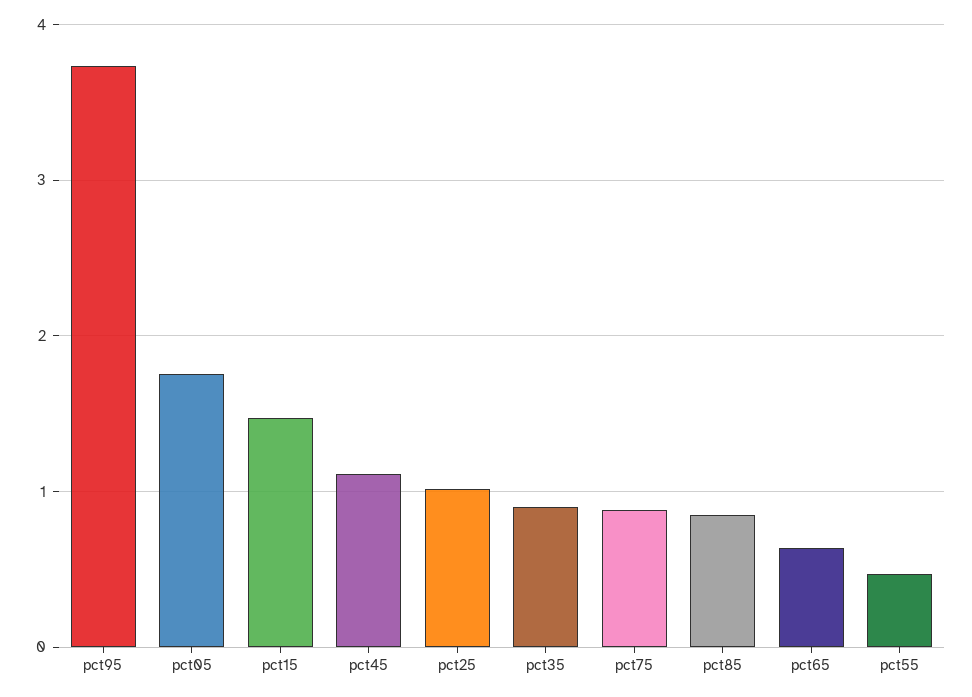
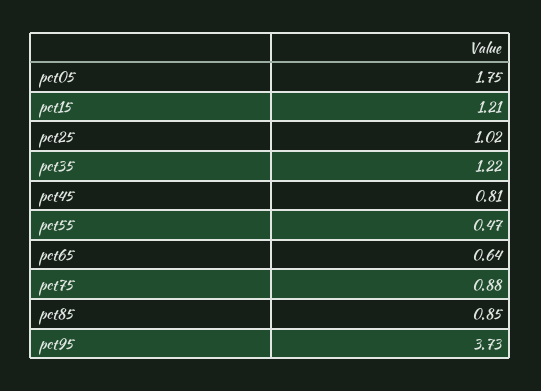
  {
    "pct95": 3.73,
    "pct05": 1.75,
-   "pct15": 1.5,
+   "pct15": 1.21,
-   "pct45": 1.1,
+   "pct45": 0.81,
    "pct25": 1.02,
-   "pct35": 0.9,
+   "pct35": 1.22,
    "pct75": 0.88,
    "pct85": 0.85,
    "pct65": 0.64,
    "pct55": 0.47
  }

